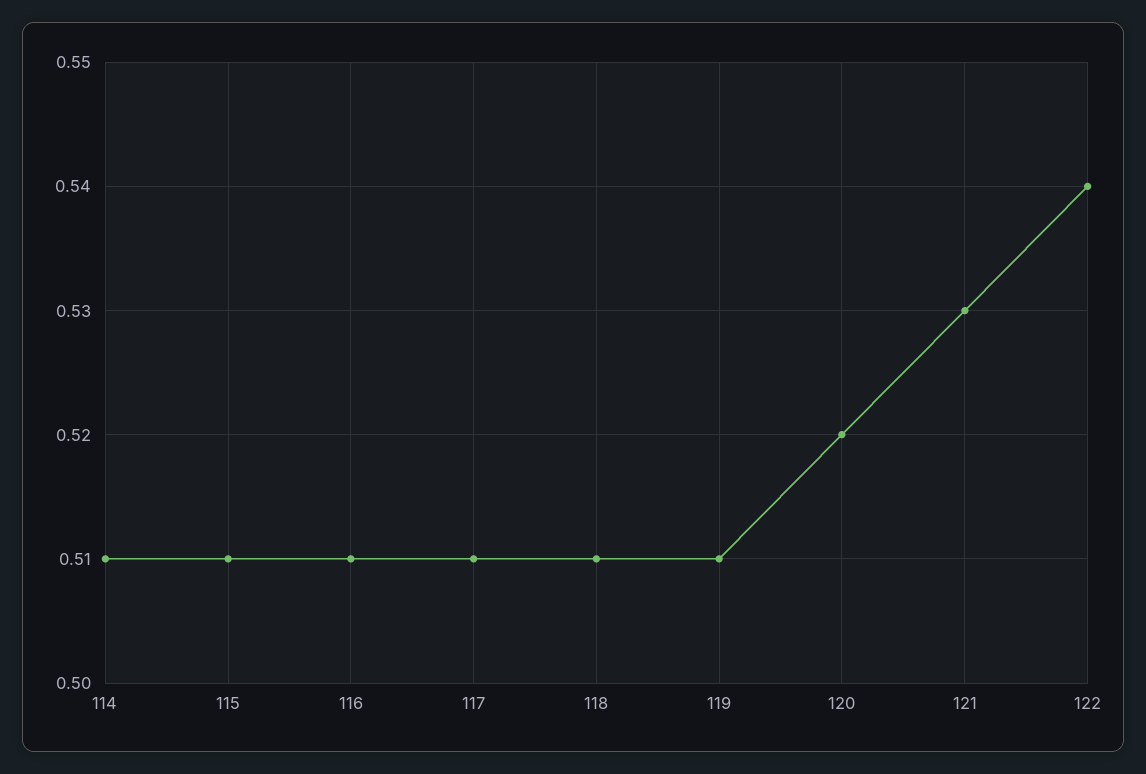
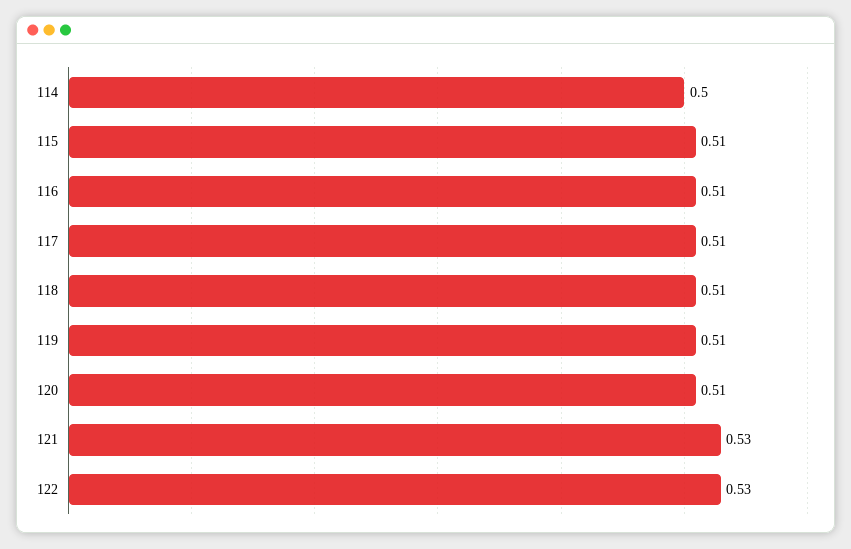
  {
-   "114": 0.51,
+   "114": 0.5,
    "115": 0.51,
    "116": 0.51,
    "117": 0.51,
    "118": 0.51,
    "119": 0.51,
-   "120": 0.52,
+   "120": 0.51,
    "121": 0.53,
-   "122": 0.54
+   "122": 0.53
  }

